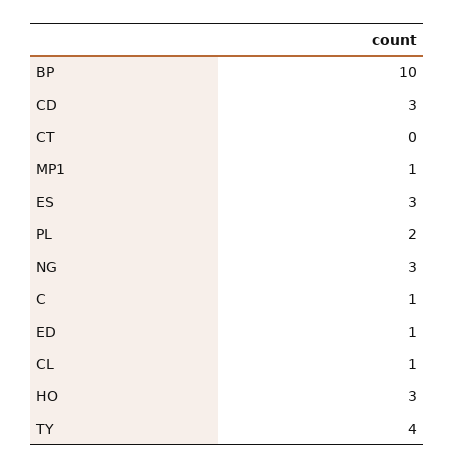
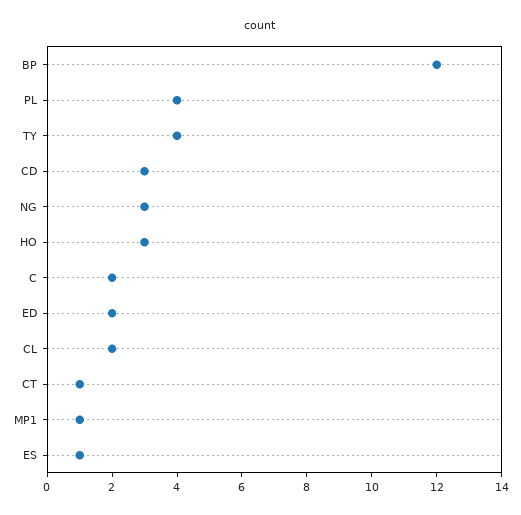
  {
-   "BP": 10,
+   "BP": 12,
    "CD": 3,
-   "CT": 0,
+   "CT": 1,
    "MP1": 1,
-   "ES": 3,
+   "ES": 1,
-   "PL": 2,
+   "PL": 4,
    "NG": 3,
-   "C": 1,
+   "C": 2,
-   "ED": 1,
+   "ED": 2,
-   "CL": 1,
+   "CL": 2,
    "HO": 3,
    "TY": 4
  }

